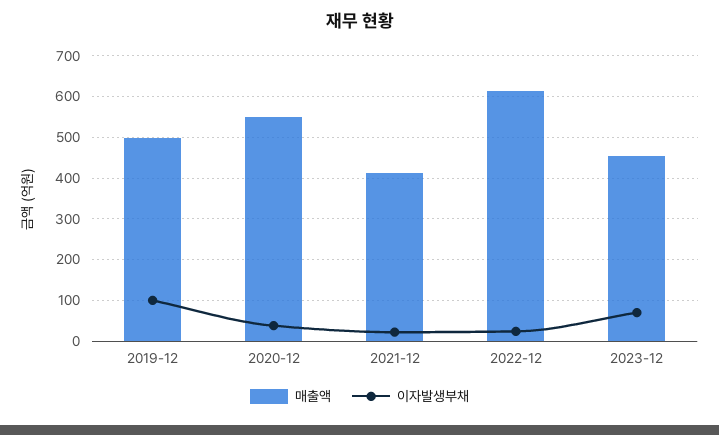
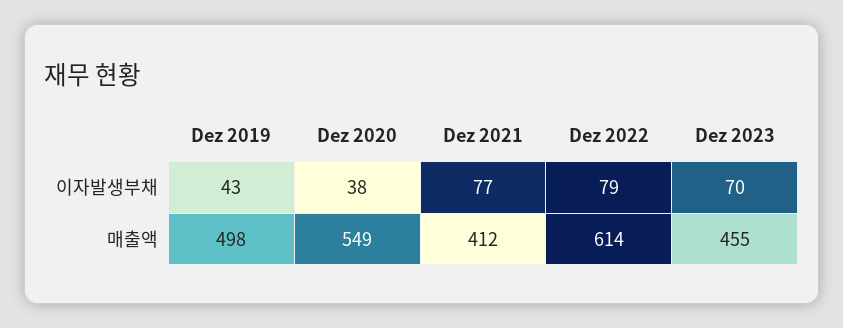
  {
    "매출액": {
      "2019-12": 498,
      "2020-12": 549,
      "2021-12": 412,
      "2022-12": 614,
      "2023-12": 455
    },
    "이자발생부채": {
-     "2019-12": 100,
+     "2019-12": 43,
      "2020-12": 38,
-     "2021-12": 20,
+     "2021-12": 77,
-     "2022-12": 20,
+     "2022-12": 79,
      "2023-12": 70
    }
  }

